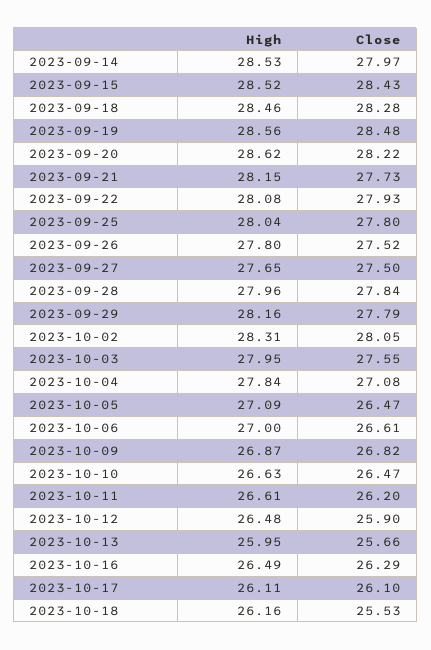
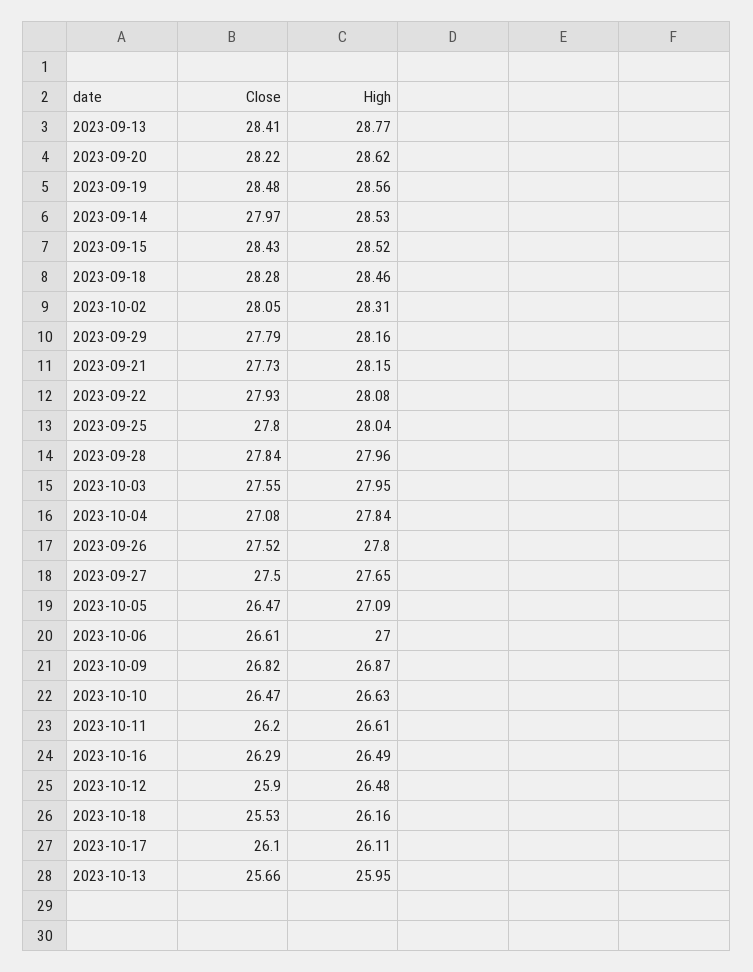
  {
    "High": {
      "2023-09-14": 28.53,
      "2023-09-15": 28.52,
      "2023-09-18": 28.46,
      "2023-09-19": 28.56,
      "2023-09-20": 28.62,
      "2023-09-21": 28.15,
      "2023-09-22": 28.08,
      "2023-09-25": 28.04,
      "2023-09-26": 27.8,
      "2023-09-27": 27.65,
      "2023-09-28": 27.96,
      "2023-09-29": 28.16,
      "2023-10-02": 28.31,
      "2023-10-03": 27.95,
      "2023-10-04": 27.84,
      "2023-10-05": 27.09,
      "2023-10-06": 27,
      "2023-10-09": 26.87,
      "2023-10-10": 26.63,
      "2023-10-11": 26.61,
      "2023-10-12": 26.48,
      "2023-10-13": 25.95,
      "2023-10-16": 26.49,
      "2023-10-17": 26.11,
-     "2023-10-18": 26.16
+     "2023-10-18": 26.16,
+     "2023-09-13": 28.77
    },
    "Close": {
      "2023-09-14": 27.97,
      "2023-09-15": 28.43,
      "2023-09-18": 28.28,
      "2023-09-19": 28.48,
      "2023-09-20": 28.22,
      "2023-09-21": 27.73,
      "2023-09-22": 27.93,
      "2023-09-25": 27.8,
      "2023-09-26": 27.52,
      "2023-09-27": 27.5,
      "2023-09-28": 27.84,
      "2023-09-29": 27.79,
      "2023-10-02": 28.05,
      "2023-10-03": 27.55,
      "2023-10-04": 27.08,
      "2023-10-05": 26.47,
      "2023-10-06": 26.61,
      "2023-10-09": 26.82,
      "2023-10-10": 26.47,
      "2023-10-11": 26.2,
      "2023-10-12": 25.9,
      "2023-10-13": 25.66,
      "2023-10-16": 26.29,
      "2023-10-17": 26.1,
-     "2023-10-18": 25.53
+     "2023-10-18": 25.53,
+     "2023-09-13": 28.41
    }
  }

